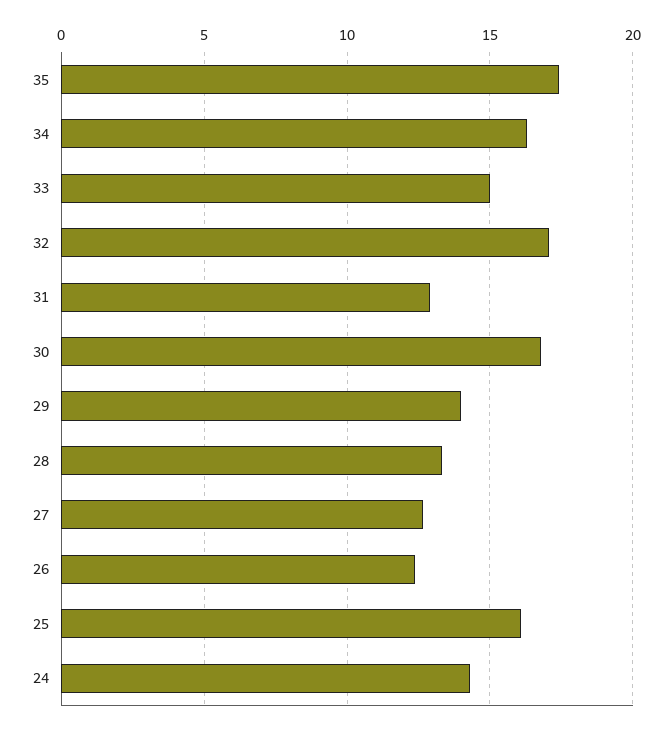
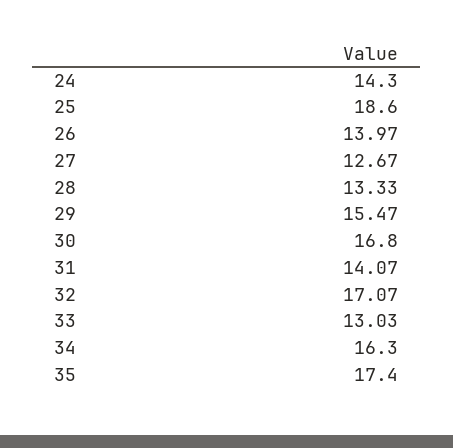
  {
    "35": 17.4,
    "34": 16.3,
-   "33": 15,
+   "33": 13.03,
    "32": 17.07,
-   "31": 13,
+   "31": 14.07,
    "30": 16.8,
-   "29": 14,
+   "29": 15.47,
    "28": 13.33,
    "27": 12.67,
-   "26": 12.5,
+   "26": 13.97,
-   "25": 16,
+   "25": 18.6,
    "24": 14.3
  }

